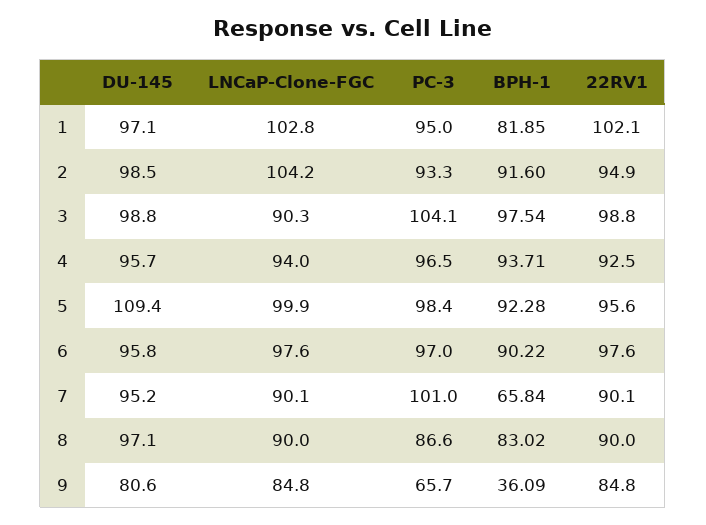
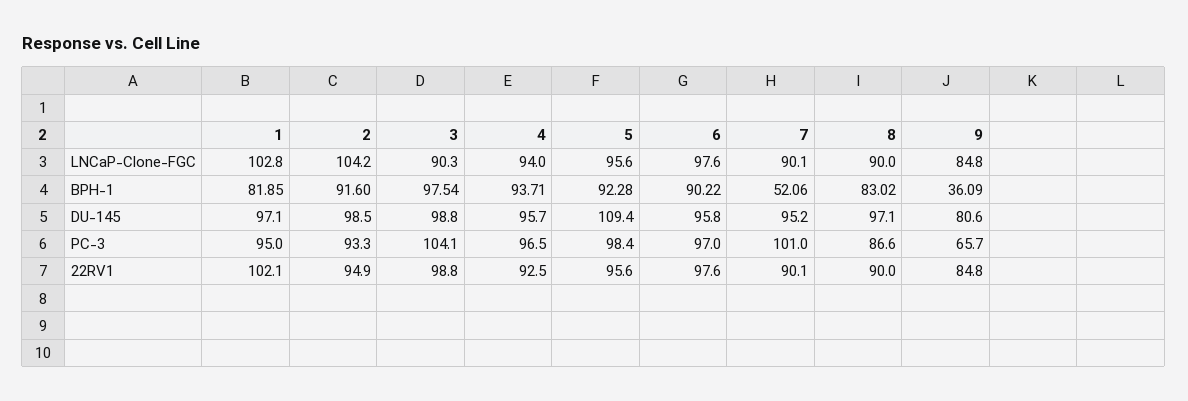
  {
    "DU-145": {
      "1": 97.1,
      "2": 98.5,
      "3": 98.8,
      "4": 95.7,
      "5": 109.4,
      "6": 95.8,
      "7": 95.2,
      "8": 97.1,
      "9": 80.6
    },
    "LNCaP-Clone-FGC": {
      "1": 102.8,
      "2": 104.2,
      "3": 90.3,
      "4": 94,
-     "5": 99.9,
+     "5": 95.6,
      "6": 97.6,
      "7": 90.1,
      "8": 90,
      "9": 84.8
    },
    "PC-3": {
      "1": 95,
      "2": 93.3,
      "3": 104.1,
      "4": 96.5,
      "5": 98.4,
      "6": 97,
      "7": 101,
      "8": 86.6,
      "9": 65.7
    },
    "BPH-1": {
      "1": 81.85,
      "2": 91.6,
      "3": 97.54,
      "4": 93.71,
      "5": 92.28,
      "6": 90.22,
-     "7": 65.84,
+     "7": 52.06,
      "8": 83.02,
      "9": 36.09
    },
    "22RV1": {
      "1": 102.1,
      "2": 94.9,
      "3": 98.8,
      "4": 92.5,
      "5": 95.6,
      "6": 97.6,
      "7": 90.1,
      "8": 90,
      "9": 84.8
    }
  }

